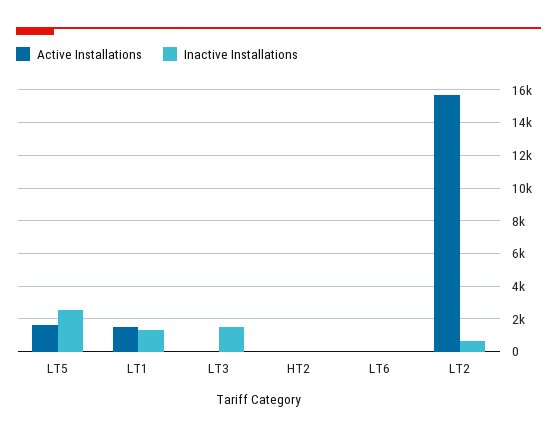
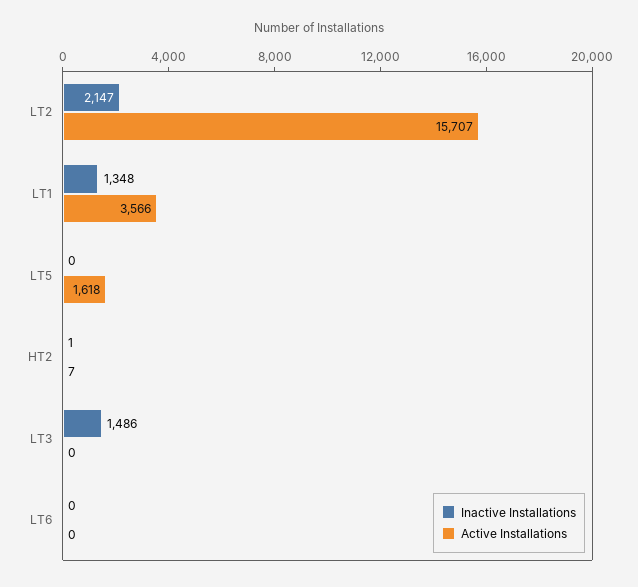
  {
    "Active Installations": {
      "LT5": 1618,
-     "LT1": 1500,
+     "LT1": 3566,
      "LT3": 0,
      "HT2": 7,
      "LT6": 0,
      "LT2": 15707
    },
    "Inactive Installations": {
-     "LT5": 2500,
+     "LT5": 0,
      "LT1": 1348,
      "LT3": 1486,
      "HT2": 1,
      "LT6": 0,
-     "LT2": 500
+     "LT2": 2147
    }
  }

